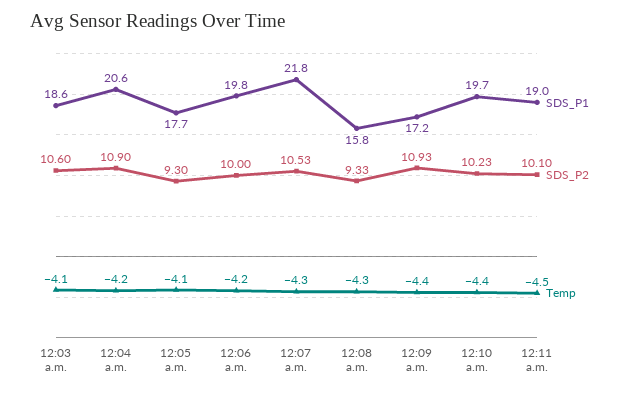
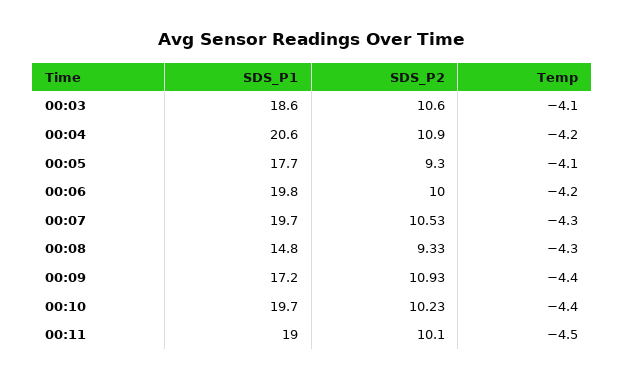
  {
    "SDS_P1": {
      "12:03 a.m.": 18.6,
      "12:04 a.m.": 20.6,
      "12:05 a.m.": 17.7,
      "12:06 a.m.": 19.8,
-     "12:07 a.m.": 21.8,
+     "12:07 a.m.": 19.7,
-     "12:08 a.m.": 15.8,
+     "12:08 a.m.": 14.8,
      "12:09 a.m.": 17.2,
      "12:10 a.m.": 19.7,
      "12:11 a.m.": 19
    },
    "SDS_P2": {
      "12:03 a.m.": 10.6,
      "12:04 a.m.": 10.9,
      "12:05 a.m.": 9.3,
      "12:06 a.m.": 10,
      "12:07 a.m.": 10.53,
      "12:08 a.m.": 9.33,
      "12:09 a.m.": 10.93,
      "12:10 a.m.": 10.23,
      "12:11 a.m.": 10.1
    },
    "Temp": {
      "12:03 a.m.": -4.1,
      "12:04 a.m.": -4.2,
      "12:05 a.m.": -4.1,
      "12:06 a.m.": -4.2,
      "12:07 a.m.": -4.3,
      "12:08 a.m.": -4.3,
      "12:09 a.m.": -4.4,
      "12:10 a.m.": -4.4,
      "12:11 a.m.": -4.5
    }
  }

